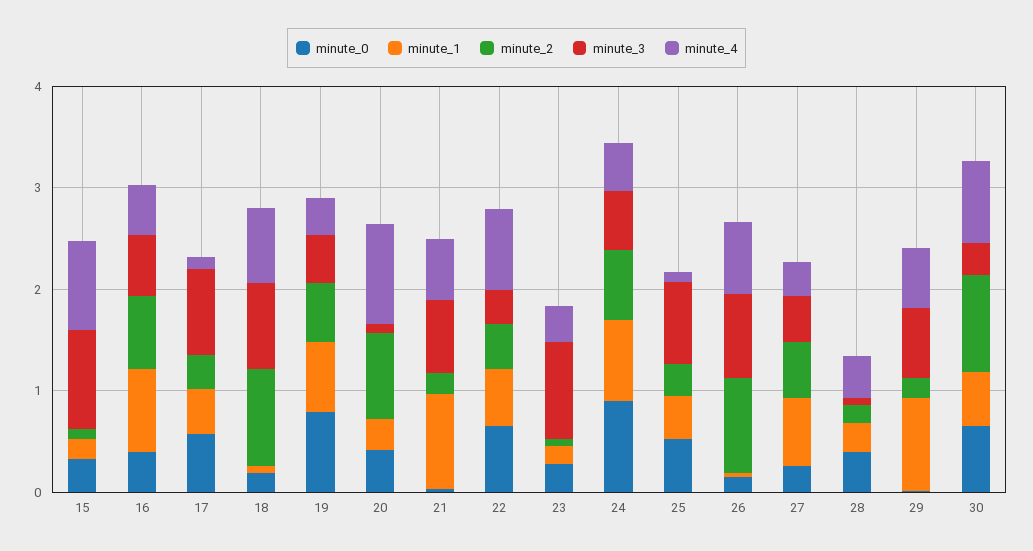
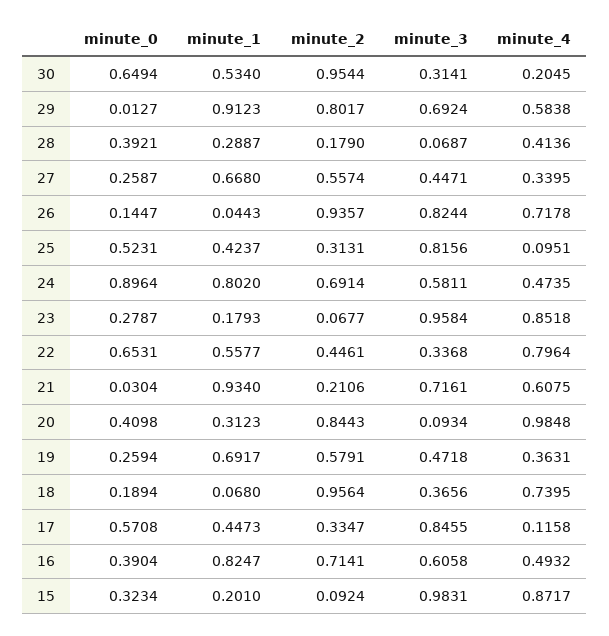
  {
    "minute_0": {
      "15": 0.3234,
      "16": 0.3904,
      "17": 0.5708,
      "18": 0.1894,
-     "19": 0.8,
+     "19": 0.2594,
      "20": 0.4098,
      "21": 0.0304,
      "22": 0.6531,
      "23": 0.2787,
      "24": 0.8964,
      "25": 0.5231,
      "26": 0.1447,
      "27": 0.2587,
      "28": 0.3921,
      "29": 0.0127,
      "30": 0.6494
    },
    "minute_1": {
      "15": 0.201,
      "16": 0.8247,
      "17": 0.4473,
      "18": 0.068,
      "19": 0.6917,
      "20": 0.3123,
      "21": 0.934,
      "22": 0.5577,
      "23": 0.1793,
      "24": 0.802,
      "25": 0.4237,
      "26": 0.0443,
      "27": 0.668,
      "28": 0.2887,
      "29": 0.9123,
      "30": 0.534
    },
    "minute_2": {
      "15": 0.0924,
      "16": 0.7141,
      "17": 0.3347,
      "18": 0.9564,
      "19": 0.5791,
      "20": 0.8443,
      "21": 0.2106,
      "22": 0.4461,
      "23": 0.0677,
      "24": 0.6914,
      "25": 0.3131,
      "26": 0.9357,
      "27": 0.5574,
      "28": 0.179,
-     "29": 0.2,
+     "29": 0.8017,
      "30": 0.9544
    },
    "minute_3": {
      "15": 0.9831,
      "16": 0.6058,
      "17": 0.8455,
-     "18": 0.8,
+     "18": 0.3656,
      "19": 0.4718,
      "20": 0.0934,
      "21": 0.7161,
      "22": 0.3368,
      "23": 0.9584,
      "24": 0.5811,
      "25": 0.8156,
      "26": 0.8244,
      "27": 0.4471,
      "28": 0.0687,
      "29": 0.6924,
      "30": 0.3141
    },
    "minute_4": {
      "15": 0.8717,
      "16": 0.4932,
      "17": 0.1158,
      "18": 0.7395,
      "19": 0.3631,
      "20": 0.9848,
      "21": 0.6075,
      "22": 0.7964,
-     "23": 0.4,
+     "23": 0.8518,
      "24": 0.4735,
      "25": 0.0951,
      "26": 0.7178,
      "27": 0.3395,
      "28": 0.4136,
      "29": 0.5838,
-     "30": 0.8
+     "30": 0.2045
    }
  }

